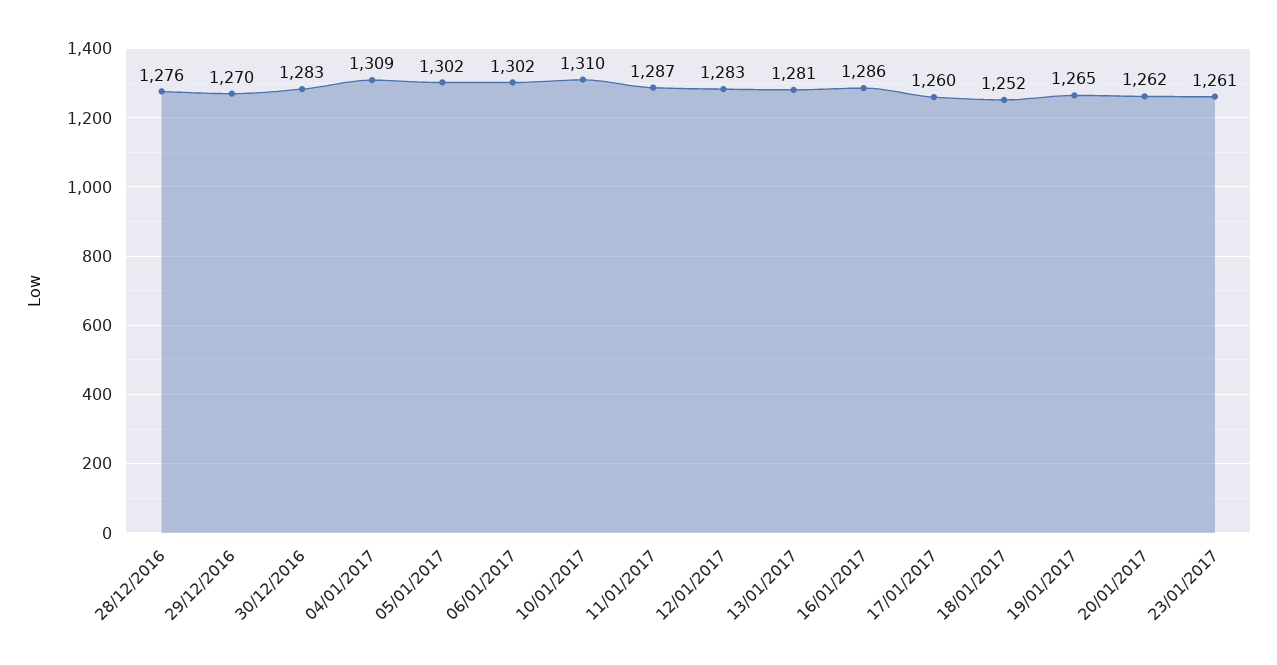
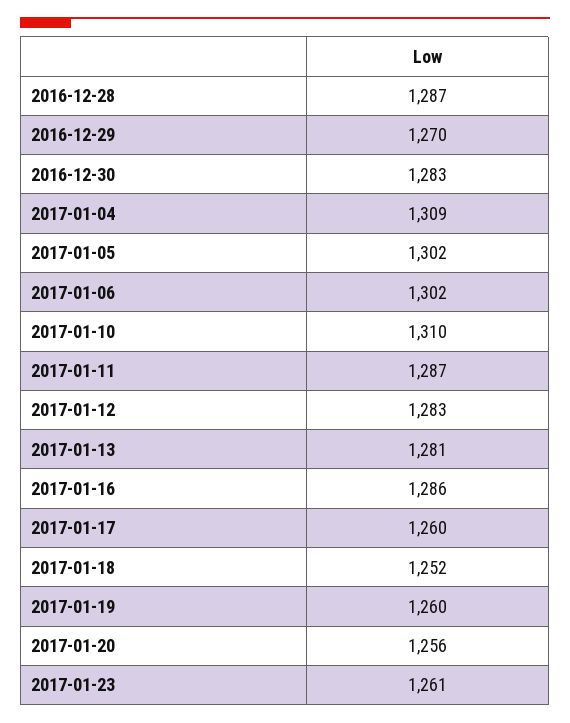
  {
-   "28/12/2016": 1276,
+   "28/12/2016": 1287,
    "29/12/2016": 1270,
    "30/12/2016": 1283,
    "04/01/2017": 1309,
    "05/01/2017": 1302,
    "06/01/2017": 1302,
    "10/01/2017": 1310,
    "11/01/2017": 1287,
    "12/01/2017": 1283,
    "13/01/2017": 1281,
    "16/01/2017": 1286,
    "17/01/2017": 1260,
    "18/01/2017": 1252,
-   "19/01/2017": 1265,
+   "19/01/2017": 1260,
-   "20/01/2017": 1262,
+   "20/01/2017": 1256,
    "23/01/2017": 1261
  }

